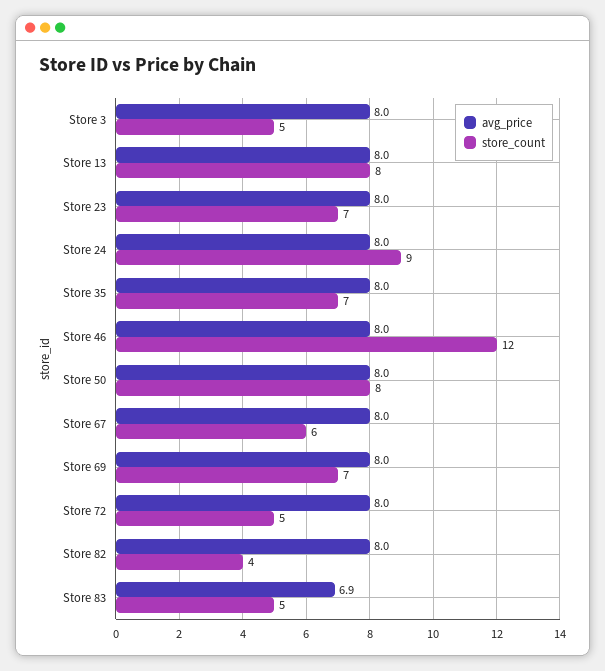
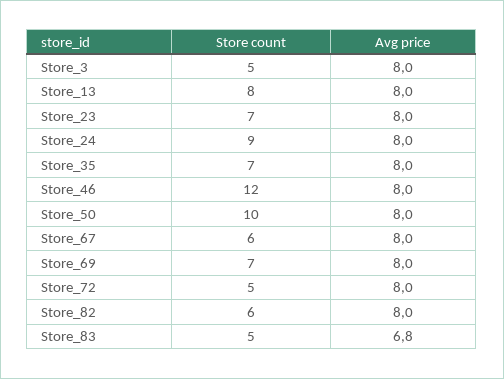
  {
    "avg_price": {
      "Store 3": 8,
      "Store 13": 8,
      "Store 23": 8,
      "Store 24": 8,
      "Store 35": 8,
      "Store 46": 8,
      "Store 50": 8,
      "Store 67": 8,
      "Store 69": 8,
      "Store 72": 8,
      "Store 82": 8,
-     "Store 83": 6.9
+     "Store 83": 6.8
    },
    "store_count": {
      "Store 3": 5,
      "Store 13": 8,
      "Store 23": 7,
      "Store 24": 9,
      "Store 35": 7,
      "Store 46": 12,
-     "Store 50": 8,
+     "Store 50": 10,
      "Store 67": 6,
      "Store 69": 7,
      "Store 72": 5,
-     "Store 82": 4,
+     "Store 82": 6,
      "Store 83": 5
    }
  }

